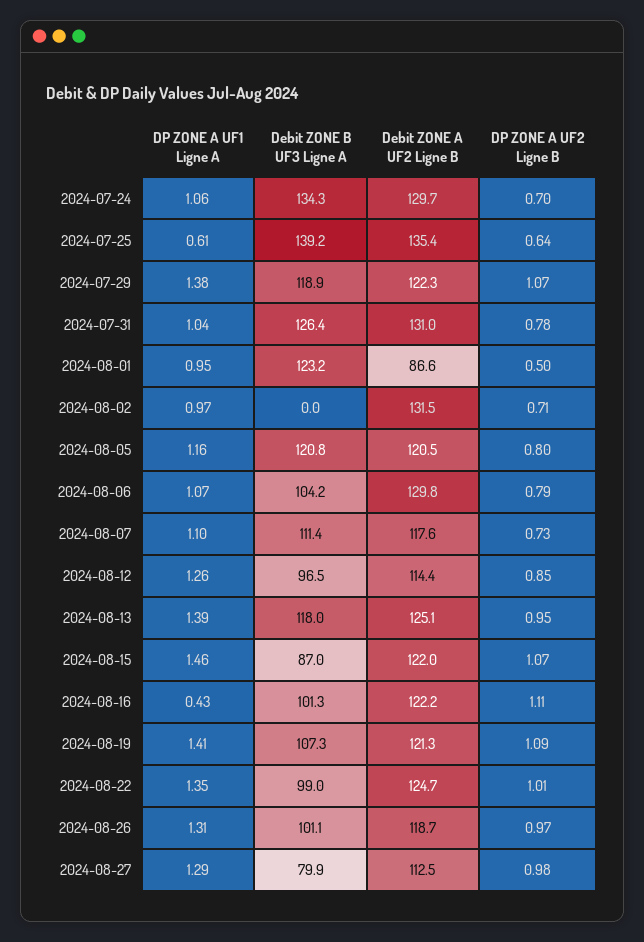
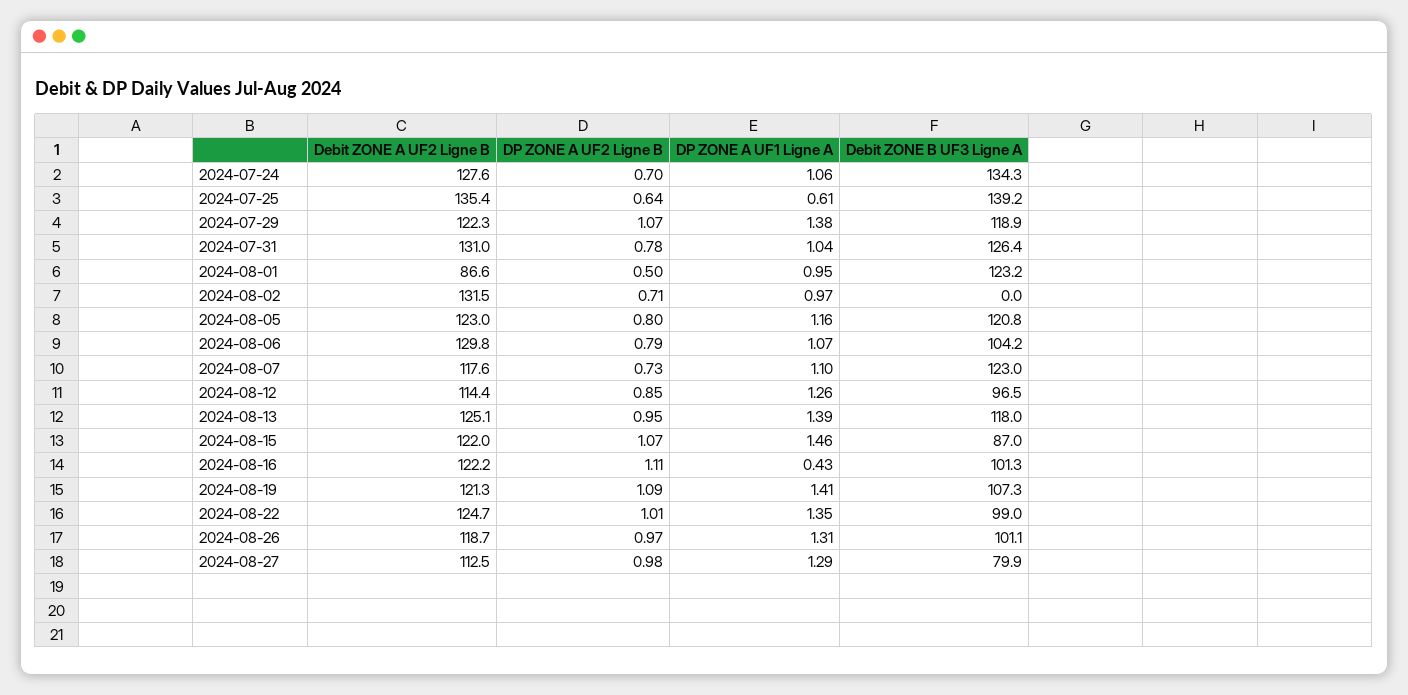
  {
    "DP ZONE A UF1 Ligne A": {
      "2024-07-24": 1.06,
      "2024-07-25": 0.61,
      "2024-07-29": 1.38,
      "2024-07-31": 1.04,
      "2024-08-01": 0.95,
      "2024-08-02": 0.97,
      "2024-08-05": 1.16,
      "2024-08-06": 1.07,
      "2024-08-07": 1.1,
      "2024-08-12": 1.26,
      "2024-08-13": 1.39,
      "2024-08-15": 1.46,
      "2024-08-16": 0.43,
      "2024-08-19": 1.41,
      "2024-08-22": 1.35,
      "2024-08-26": 1.31,
      "2024-08-27": 1.29
    },
    "Debit ZONE B UF3 Ligne A": {
      "2024-07-24": 134.3,
      "2024-07-25": 139.2,
      "2024-07-29": 118.9,
      "2024-07-31": 126.4,
      "2024-08-01": 123.2,
      "2024-08-02": 0,
      "2024-08-05": 120.8,
      "2024-08-06": 104.2,
-     "2024-08-07": 111.4,
+     "2024-08-07": 123,
      "2024-08-12": 96.5,
      "2024-08-13": 118,
      "2024-08-15": 87,
      "2024-08-16": 101.3,
      "2024-08-19": 107.3,
      "2024-08-22": 99,
      "2024-08-26": 101.1,
      "2024-08-27": 79.9
    },
    "Debit ZONE A UF2 Ligne B": {
-     "2024-07-24": 129.7,
+     "2024-07-24": 127.6,
      "2024-07-25": 135.4,
      "2024-07-29": 122.3,
      "2024-07-31": 131,
      "2024-08-01": 86.6,
      "2024-08-02": 131.5,
-     "2024-08-05": 120.5,
+     "2024-08-05": 123,
      "2024-08-06": 129.8,
      "2024-08-07": 117.6,
      "2024-08-12": 114.4,
      "2024-08-13": 125.1,
      "2024-08-15": 122,
      "2024-08-16": 122.2,
      "2024-08-19": 121.3,
      "2024-08-22": 124.7,
      "2024-08-26": 118.7,
      "2024-08-27": 112.5
    },
    "DP ZONE A UF2 Ligne B": {
      "2024-07-24": 0.7,
      "2024-07-25": 0.64,
      "2024-07-29": 1.07,
      "2024-07-31": 0.78,
      "2024-08-01": 0.5,
      "2024-08-02": 0.71,
      "2024-08-05": 0.8,
      "2024-08-06": 0.79,
      "2024-08-07": 0.73,
      "2024-08-12": 0.85,
      "2024-08-13": 0.95,
      "2024-08-15": 1.07,
      "2024-08-16": 1.11,
      "2024-08-19": 1.09,
      "2024-08-22": 1.01,
      "2024-08-26": 0.97,
      "2024-08-27": 0.98
    }
  }

